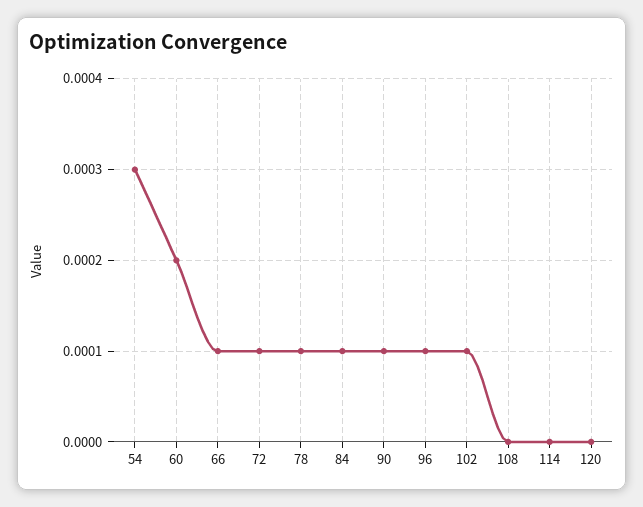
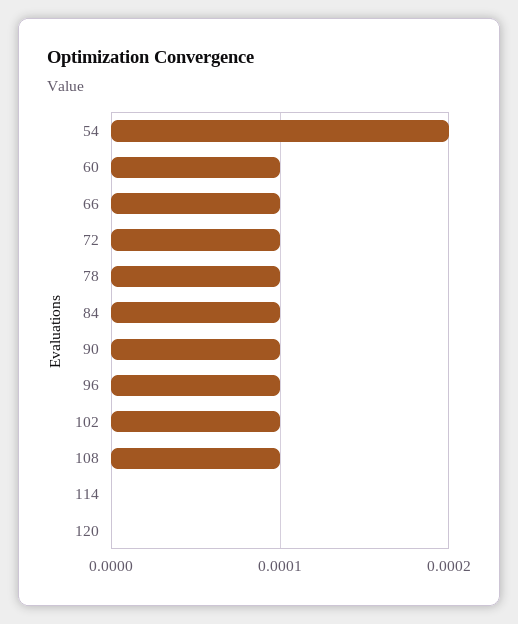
  {
-   "54": 0.0003,
+   "54": 0.0002,
-   "60": 0.0002,
+   "60": 0.0001,
    "66": 0.0001,
    "72": 0.0001,
    "78": 0.0001,
    "84": 0.0001,
    "90": 0.0001,
    "96": 0.0001,
    "102": 0.0001,
-   "108": 0,
+   "108": 0.0001,
    "114": 0,
    "120": 0
  }

